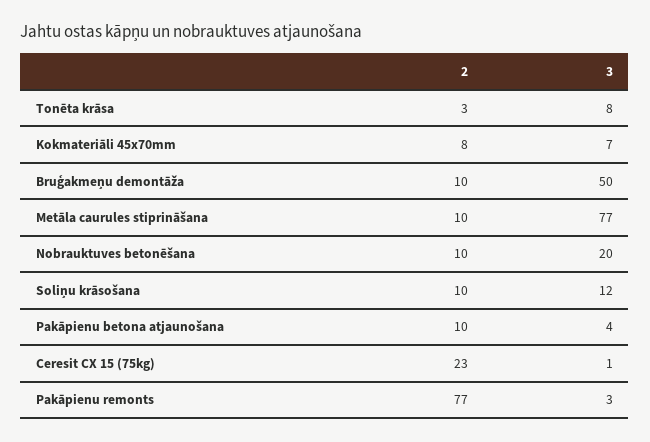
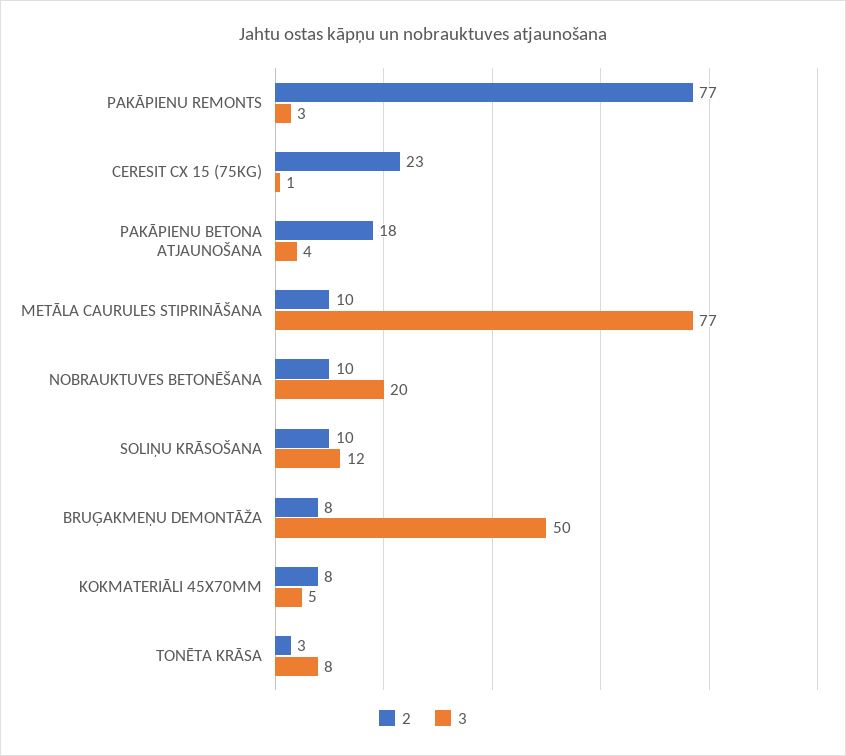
  {
    "2": {
      "Tonēta krāsa": 3,
      "Kokmateriāli 45x70mm": 8,
-     "Bruģakmeņu demontāža": 10,
+     "Bruģakmeņu demontāža": 8,
      "Metāla caurules stiprināšana": 10,
      "Nobrauktuves betonēšana": 10,
      "Soliņu krāsošana": 10,
-     "Pakāpienu betona atjaunošana": 10,
+     "Pakāpienu betona atjaunošana": 18,
      "Ceresit CX 15 (75kg)": 23,
      "Pakāpienu remonts": 77
    },
    "3": {
      "Tonēta krāsa": 8,
-     "Kokmateriāli 45x70mm": 7,
+     "Kokmateriāli 45x70mm": 5,
      "Bruģakmeņu demontāža": 50,
      "Metāla caurules stiprināšana": 77,
      "Nobrauktuves betonēšana": 20,
      "Soliņu krāsošana": 12,
      "Pakāpienu betona atjaunošana": 4,
      "Ceresit CX 15 (75kg)": 1,
      "Pakāpienu remonts": 3
    }
  }

